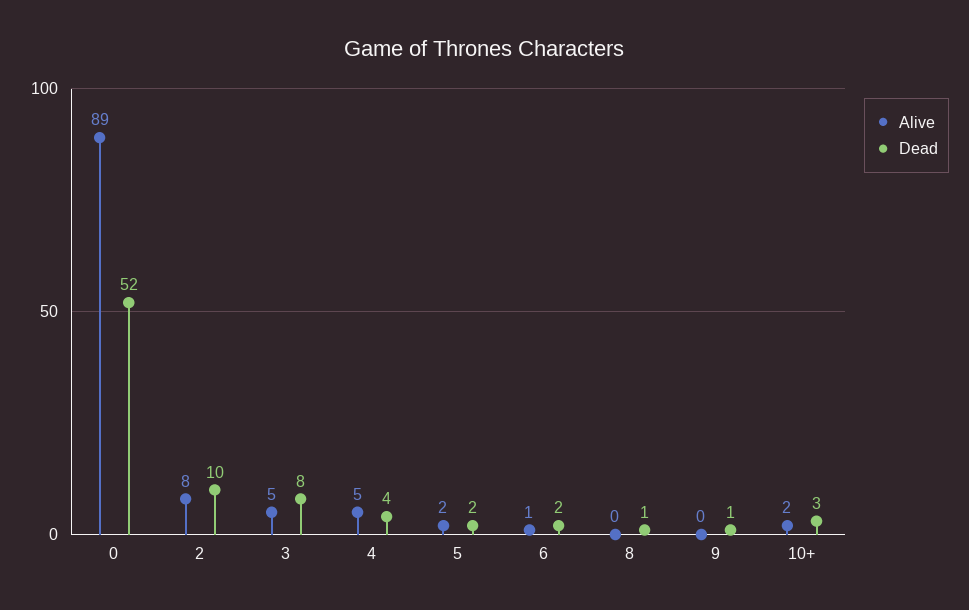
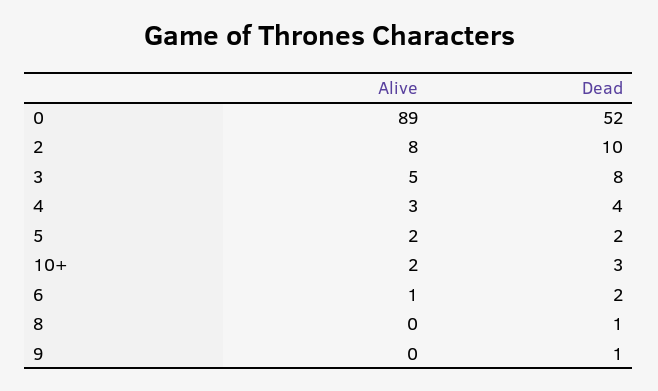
  {
    "Alive": {
      "0": 89,
      "2": 8,
      "3": 5,
-     "4": 5,
+     "4": 3,
      "5": 2,
      "6": 1,
      "8": 0,
      "9": 0,
      "10+": 2
    },
    "Dead": {
      "0": 52,
      "2": 10,
      "3": 8,
      "4": 4,
      "5": 2,
      "6": 2,
      "8": 1,
      "9": 1,
      "10+": 3
    }
  }

